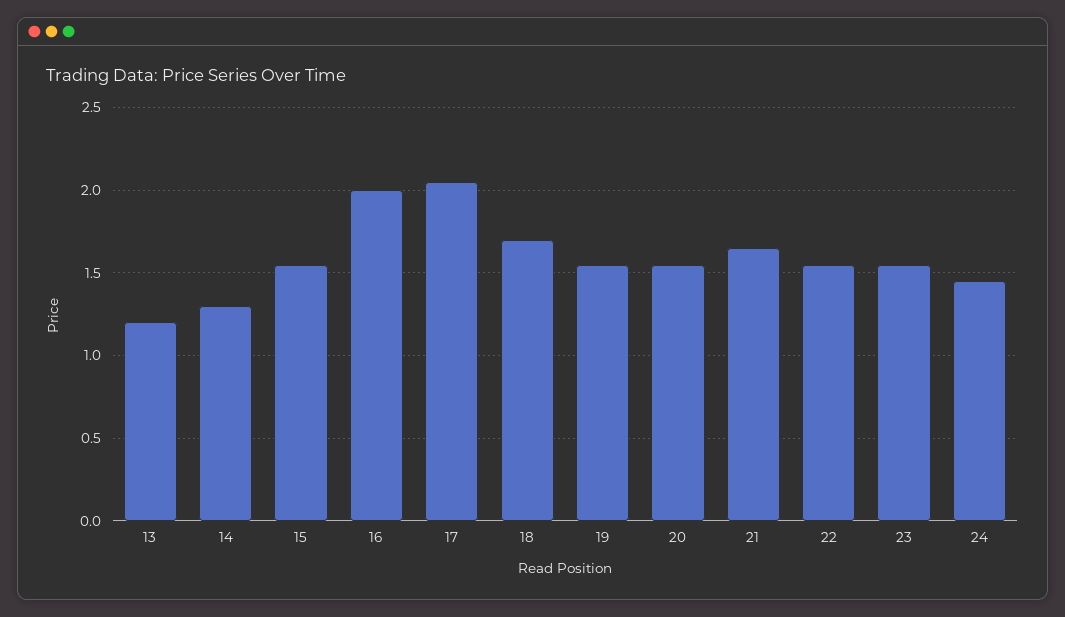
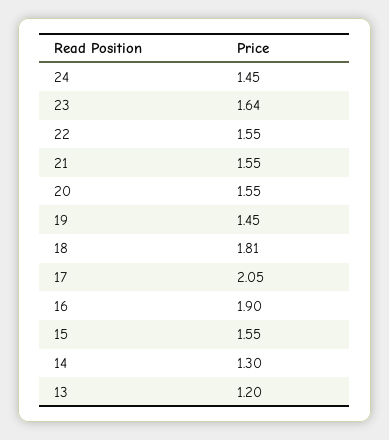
  {
    "13": 1.2,
    "14": 1.3,
    "15": 1.55,
-   "16": 2,
+   "16": 1.9,
    "17": 2.05,
-   "18": 1.7,
+   "18": 1.81,
-   "19": 1.55,
+   "19": 1.45,
    "20": 1.55,
-   "21": 1.65,
+   "21": 1.55,
    "22": 1.55,
-   "23": 1.55,
+   "23": 1.64,
    "24": 1.45
  }

